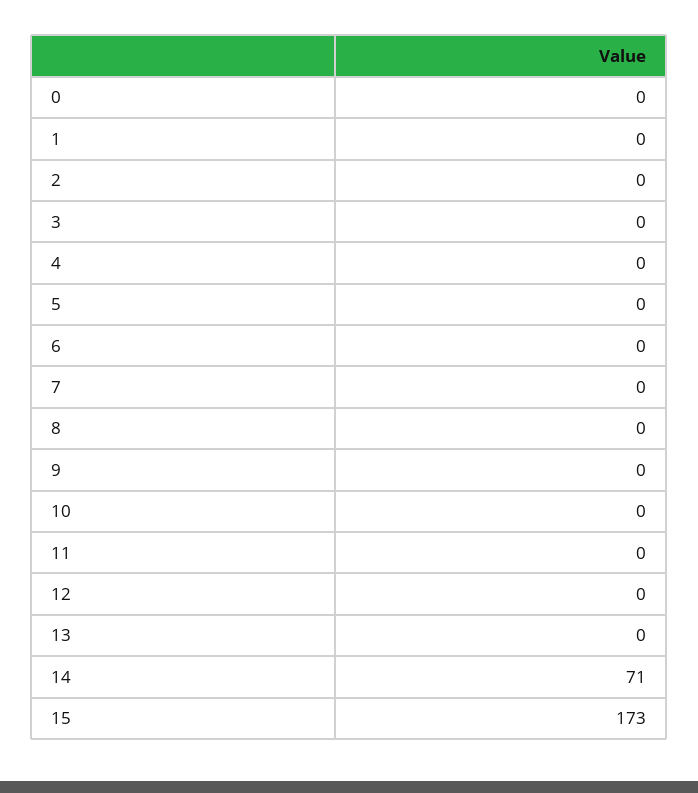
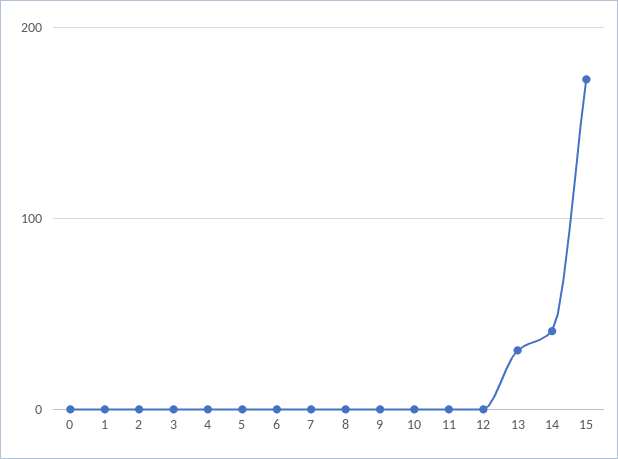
  {
    "0": 0,
    "1": 0,
    "2": 0,
    "3": 0,
    "4": 0,
    "5": 0,
    "6": 0,
    "7": 0,
    "8": 0,
    "9": 0,
    "10": 0,
    "11": 0,
    "12": 0,
-   "13": 0,
+   "13": 30,
-   "14": 71,
+   "14": 40,
    "15": 173
  }

